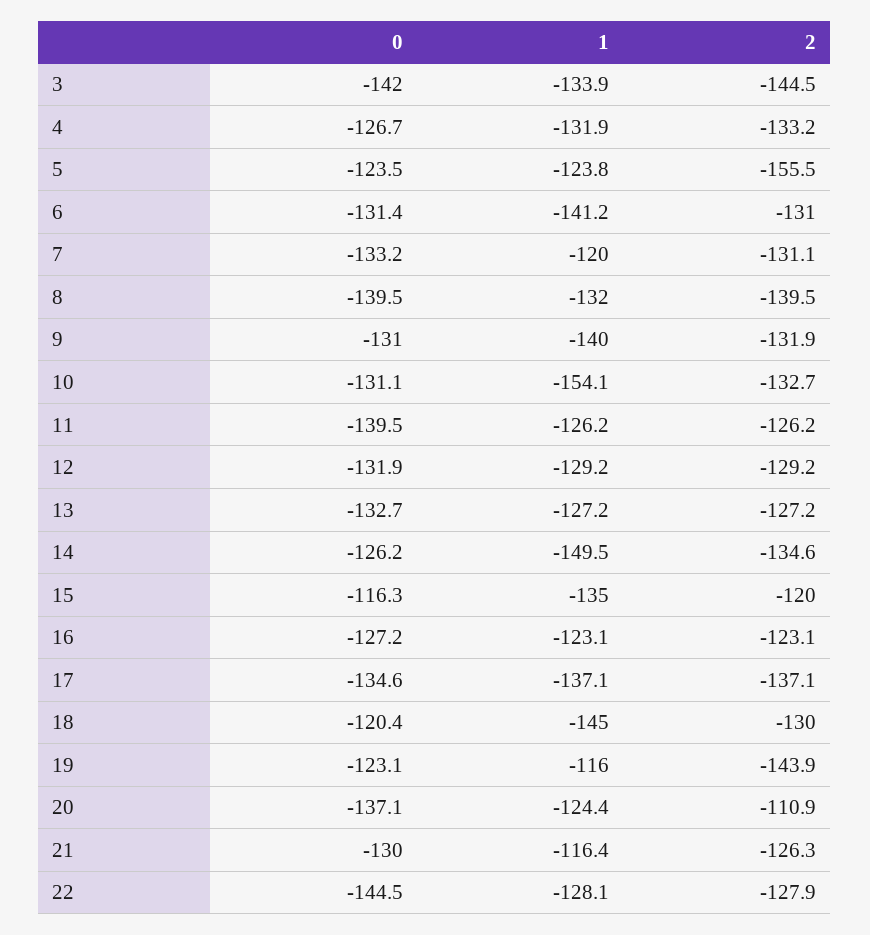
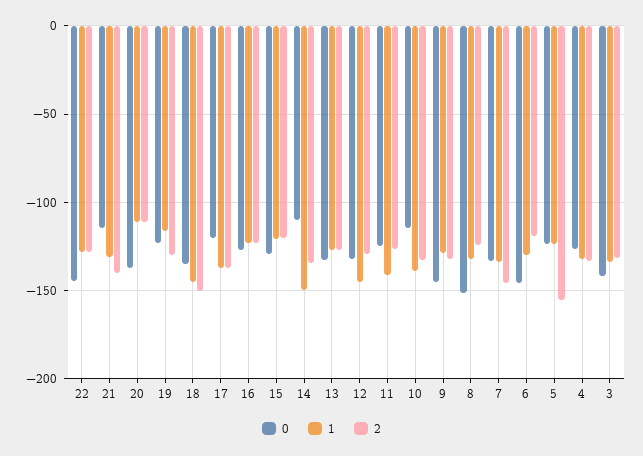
  {
    "0": {
      "3": -142,
      "4": -126.7,
      "5": -123.5,
-     "6": -131.4,
+     "6": -145,
      "7": -133.2,
-     "8": -139.5,
+     "8": -150,
-     "9": -131,
+     "9": -145,
-     "10": -131.1,
+     "10": -115,
-     "11": -139.5,
+     "11": -125,
      "12": -131.9,
      "13": -132.7,
-     "14": -126.2,
+     "14": -110,
-     "15": -116.3,
+     "15": -130,
      "16": -127.2,
-     "17": -134.6,
+     "17": -120,
-     "18": -120.4,
+     "18": -135,
      "19": -123.1,
      "20": -137.1,
-     "21": -130,
+     "21": -115,
      "22": -144.5
    },
    "1": {
      "3": -133.9,
      "4": -131.9,
      "5": -123.8,
-     "6": -141.2,
+     "6": -130,
-     "7": -120,
+     "7": -135,
      "8": -132,
-     "9": -140,
+     "9": -130,
-     "10": -154.1,
+     "10": -140,
-     "11": -126.2,
+     "11": -140,
-     "12": -129.2,
+     "12": -145,
      "13": -127.2,
      "14": -149.5,
-     "15": -135,
+     "15": -120,
      "16": -123.1,
      "17": -137.1,
      "18": -145,
      "19": -116,
-     "20": -124.4,
+     "20": -110,
-     "21": -116.4,
+     "21": -130,
      "22": -128.1
    },
    "2": {
-     "3": -144.5,
+     "3": -130,
      "4": -133.2,
      "5": -155.5,
-     "6": -131,
+     "6": -120,
-     "7": -131.1,
+     "7": -145,
-     "8": -139.5,
+     "8": -125,
      "9": -131.9,
      "10": -132.7,
      "11": -126.2,
      "12": -129.2,
      "13": -127.2,
      "14": -134.6,
      "15": -120,
      "16": -123.1,
      "17": -137.1,
-     "18": -130,
+     "18": -150,
-     "19": -143.9,
+     "19": -130,
      "20": -110.9,
-     "21": -126.3,
+     "21": -140,
      "22": -127.9
    }
  }

